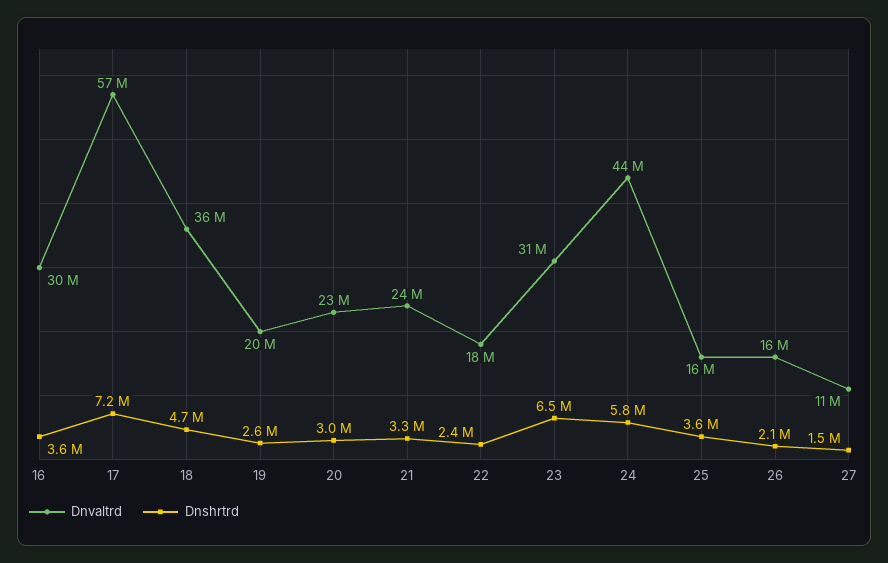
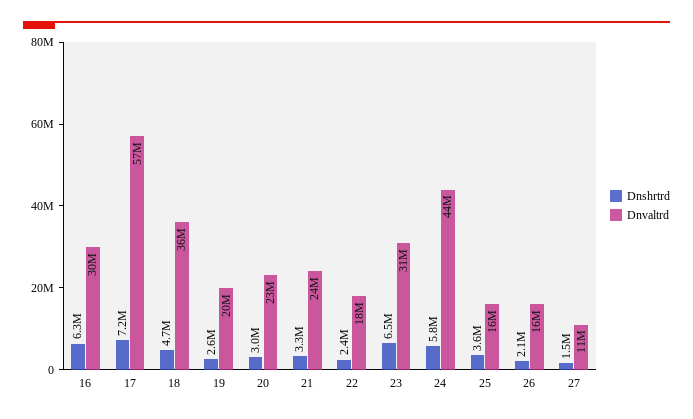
  {
    "Dnvaltrd": {
      "16": 30000000,
      "17": 57000000,
      "18": 36000000,
      "19": 20000000,
      "20": 23000000,
      "21": 24000000,
      "22": 18000000,
      "23": 31000000,
      "24": 44000000,
      "25": 16000000,
      "26": 16000000,
      "27": 11000000
    },
    "Dnshrtrd": {
-     "16": 3600000,
+     "16": 6300000,
      "17": 7200000,
      "18": 4700000,
      "19": 2600000,
      "20": 3000000,
      "21": 3300000,
      "22": 2400000,
      "23": 6500000,
      "24": 5800000,
      "25": 3600000,
      "26": 2100000,
      "27": 1500000
    }
  }

